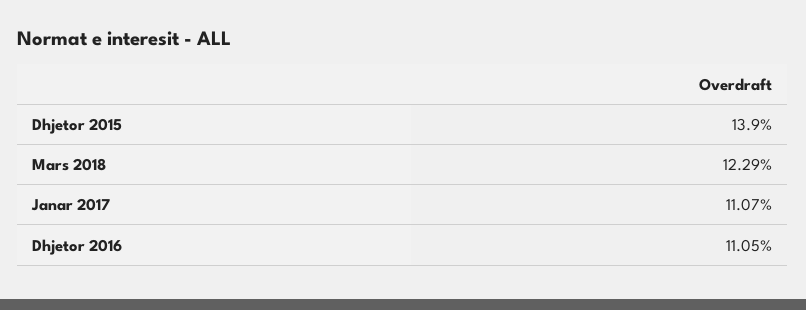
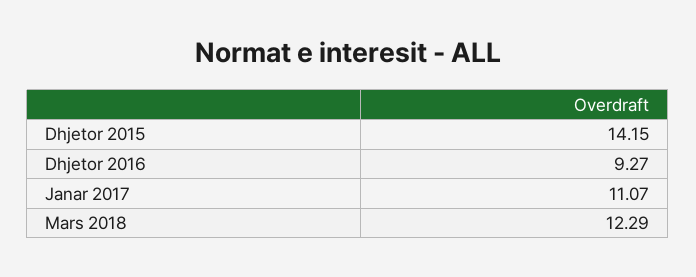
  {
-   "Dhjetor 2015": 13.9,
+   "Dhjetor 2015": 14.15,
    "Mars 2018": 12.29,
    "Janar 2017": 11.07,
-   "Dhjetor 2016": 11.05
+   "Dhjetor 2016": 9.27
  }

